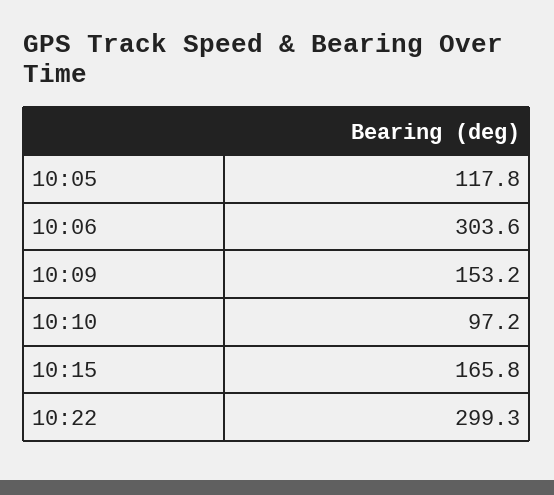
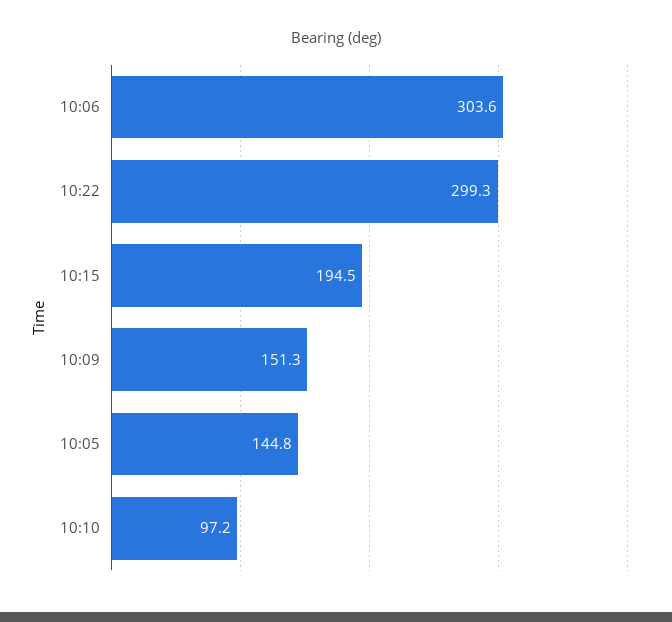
  {
-   "10:05": 117.8,
+   "10:05": 144.8,
    "10:06": 303.6,
-   "10:09": 153.2,
+   "10:09": 151.3,
    "10:10": 97.2,
-   "10:15": 165.8,
+   "10:15": 194.5,
    "10:22": 299.3
  }

